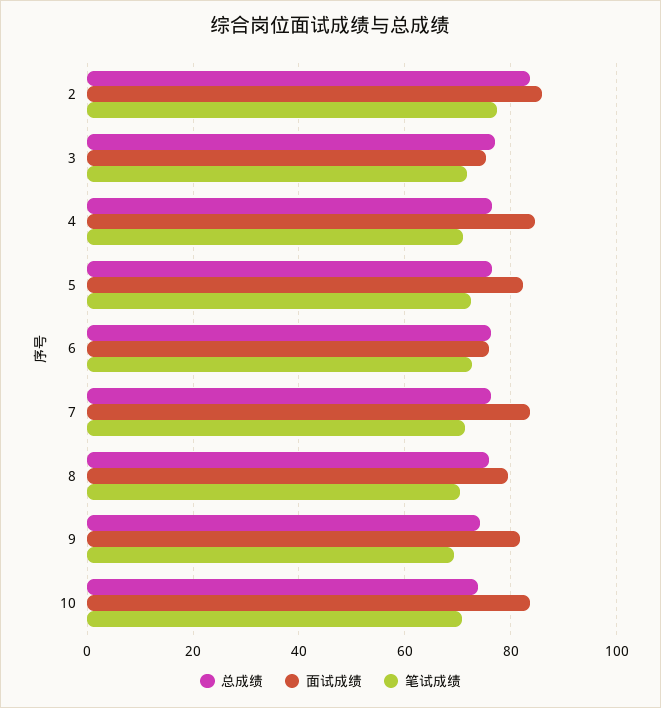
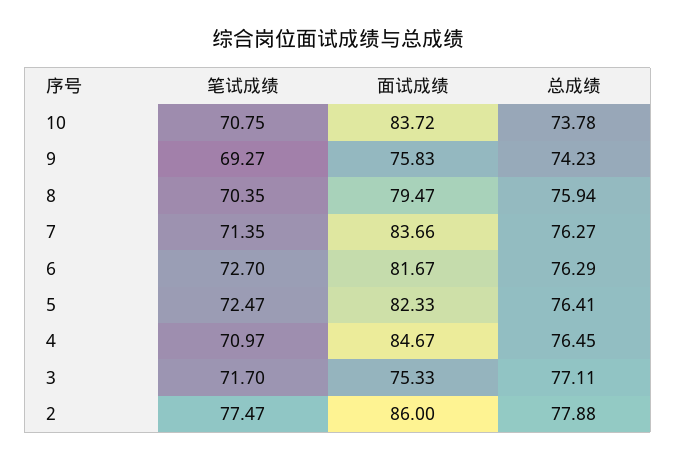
  {
    "总成绩": {
-     "2": 84,
+     "2": 77.88,
      "3": 77.11,
      "4": 76.45,
      "5": 76.41,
      "6": 76.29,
      "7": 76.27,
      "8": 75.94,
      "9": 74.23,
      "10": 73.78
    },
    "面试成绩": {
      "2": 86,
      "3": 75.33,
      "4": 84.67,
      "5": 82.33,
-     "6": 76,
+     "6": 81.67,
      "7": 83.66,
      "8": 79.47,
-     "9": 82,
+     "9": 75.83,
      "10": 83.72
    },
    "笔试成绩": {
      "2": 77.47,
      "3": 71.7,
      "4": 70.97,
      "5": 72.47,
      "6": 72.7,
      "7": 71.35,
      "8": 70.35,
      "9": 69.27,
      "10": 70.75
    }
  }

